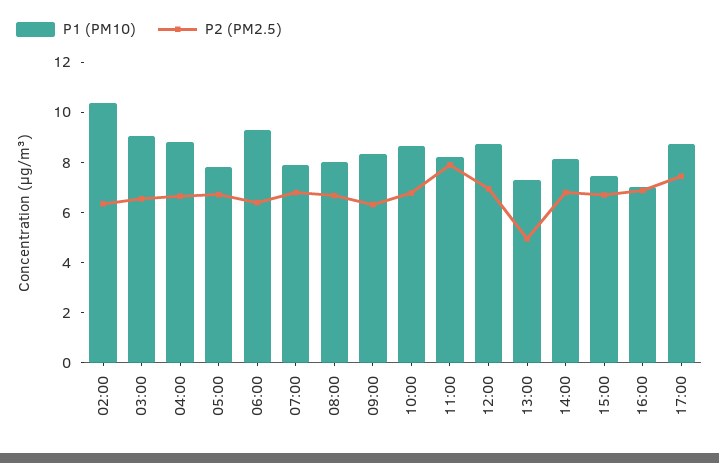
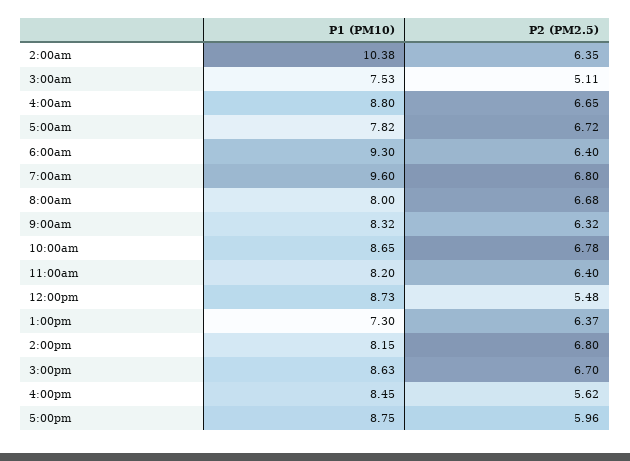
  {
    "P1 (PM10)": {
      "02:00": 10.38,
-     "03:00": 9,
+     "03:00": 7.53,
      "04:00": 8.8,
      "05:00": 7.82,
      "06:00": 9.3,
-     "07:00": 8,
+     "07:00": 9.6,
      "08:00": 8,
      "09:00": 8.32,
      "10:00": 8.65,
      "11:00": 8.2,
      "12:00": 8.73,
      "13:00": 7.3,
      "14:00": 8.15,
-     "15:00": 7.5,
+     "15:00": 8.63,
-     "16:00": 7,
+     "16:00": 8.45,
      "17:00": 8.75
    },
    "P2 (PM2.5)": {
      "02:00": 6.35,
-     "03:00": 6.5,
+     "03:00": 5.11,
      "04:00": 6.65,
      "05:00": 6.72,
      "06:00": 6.4,
      "07:00": 6.8,
      "08:00": 6.68,
      "09:00": 6.32,
      "10:00": 6.78,
-     "11:00": 8,
+     "11:00": 6.4,
-     "12:00": 7,
+     "12:00": 5.48,
-     "13:00": 5,
+     "13:00": 6.37,
      "14:00": 6.8,
      "15:00": 6.7,
-     "16:00": 7,
+     "16:00": 5.62,
-     "17:00": 7.5
+     "17:00": 5.96
    }
  }

